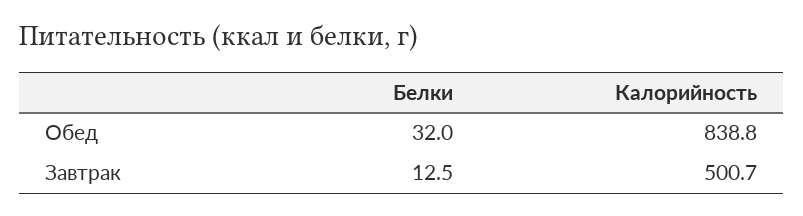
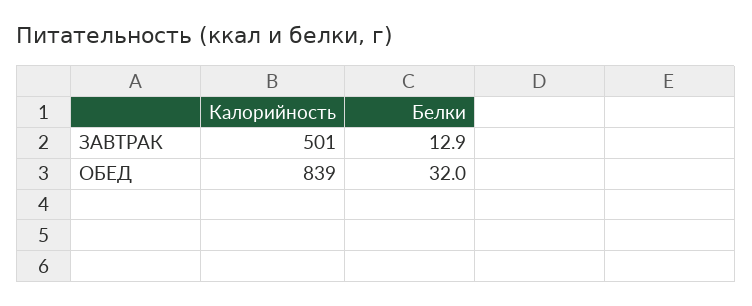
  {
    "Белки": {
      "Обед": 32,
-     "Завтрак": 12.5
+     "Завтрак": 12.9
    },
    "Калорийность": {
      "Обед": 838.8,
      "Завтрак": 500.7
    }
  }

